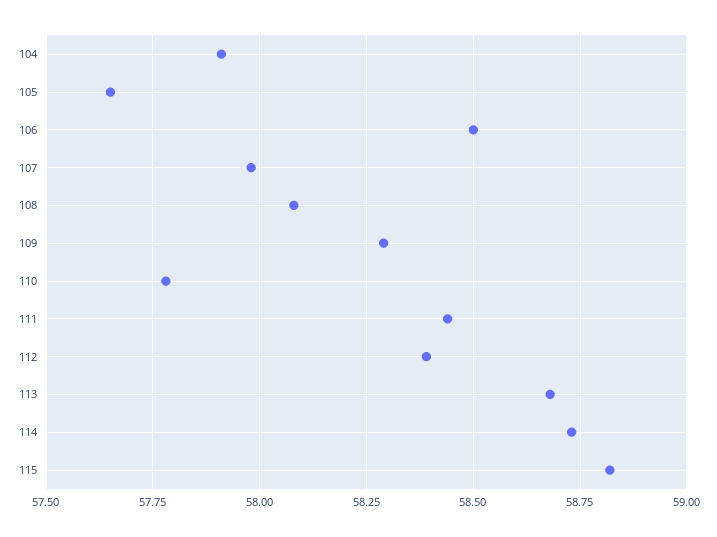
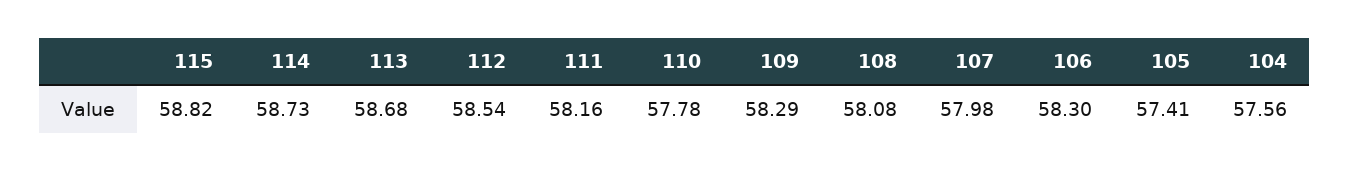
  {
-   "104": 57.9,
+   "104": 57.56,
-   "105": 57.65,
+   "105": 57.41,
-   "106": 58.5,
+   "106": 58.3,
    "107": 57.98,
    "108": 58.08,
    "109": 58.29,
    "110": 57.78,
-   "111": 58.45,
+   "111": 58.16,
-   "112": 58.4,
+   "112": 58.54,
    "113": 58.68,
    "114": 58.73,
    "115": 58.82
  }

